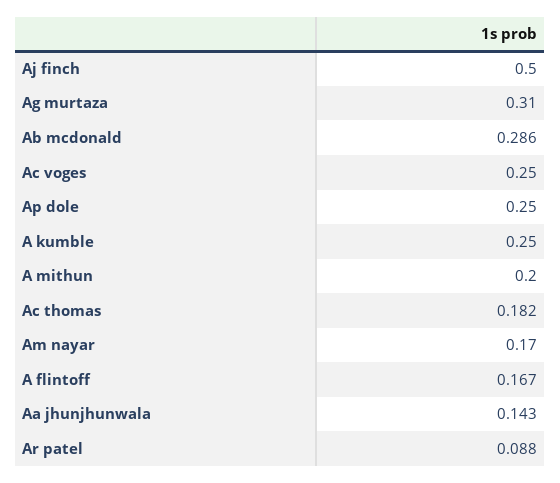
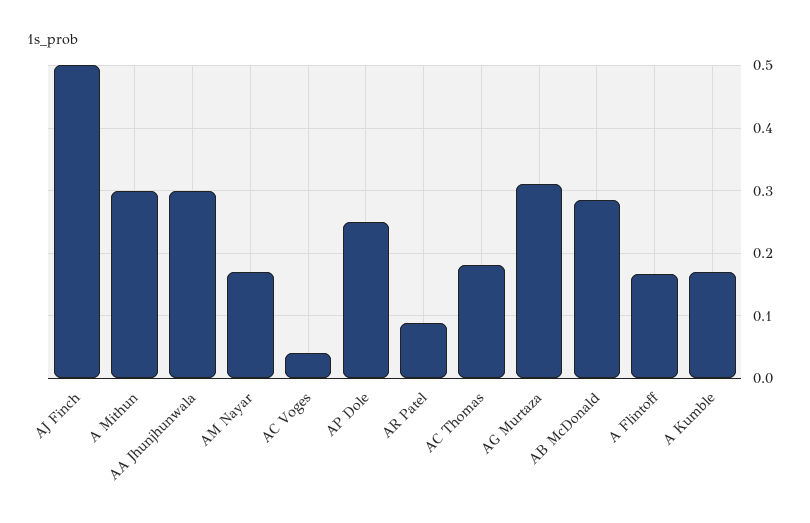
  {
    "Aj finch": 0.5,
    "Ag murtaza": 0.31,
    "Ab mcdonald": 0.286,
-   "Ac voges": 0.25,
+   "Ac voges": 0.04,
    "Ap dole": 0.25,
-   "A kumble": 0.25,
+   "A kumble": 0.17,
-   "A mithun": 0.2,
+   "A mithun": 0.3,
    "Ac thomas": 0.182,
    "Am nayar": 0.17,
    "A flintoff": 0.167,
-   "Aa jhunjhunwala": 0.143,
+   "Aa jhunjhunwala": 0.3,
    "Ar patel": 0.088
  }

